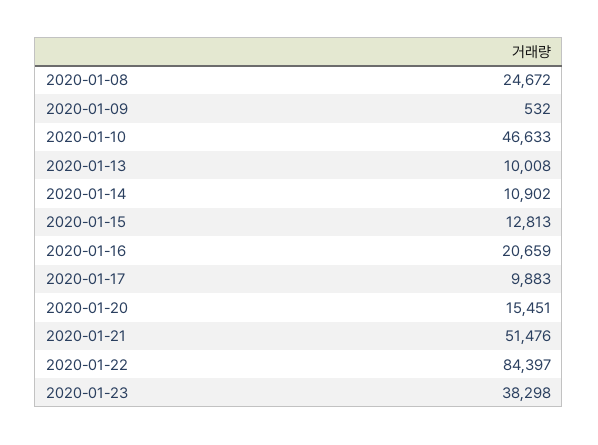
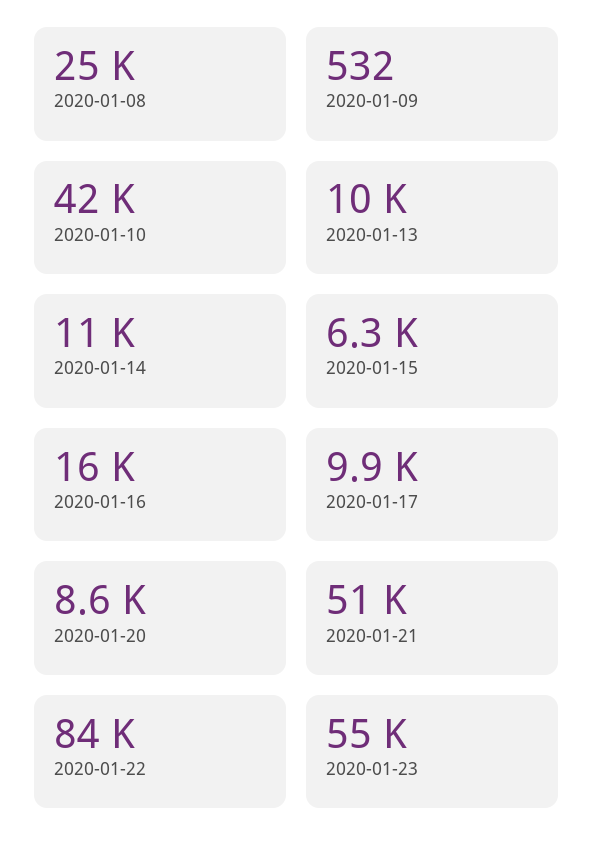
  {
    "2020-01-08": 24672,
    "2020-01-09": 532,
-   "2020-01-10": 46633,
+   "2020-01-10": 42000,
    "2020-01-13": 10008,
    "2020-01-14": 10902,
-   "2020-01-15": 12813,
+   "2020-01-15": 6300,
-   "2020-01-16": 20659,
+   "2020-01-16": 16000,
    "2020-01-17": 9883,
-   "2020-01-20": 15451,
+   "2020-01-20": 8600,
    "2020-01-21": 51476,
    "2020-01-22": 84397,
-   "2020-01-23": 38298
+   "2020-01-23": 55000
  }

